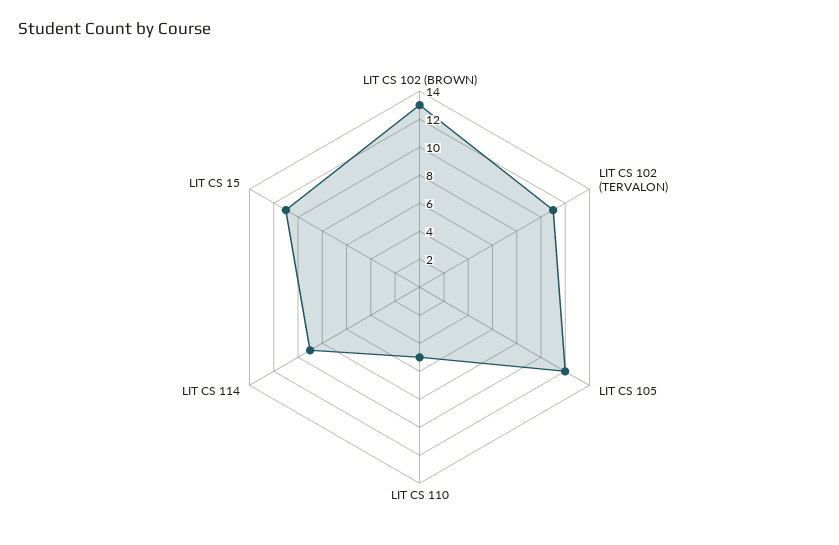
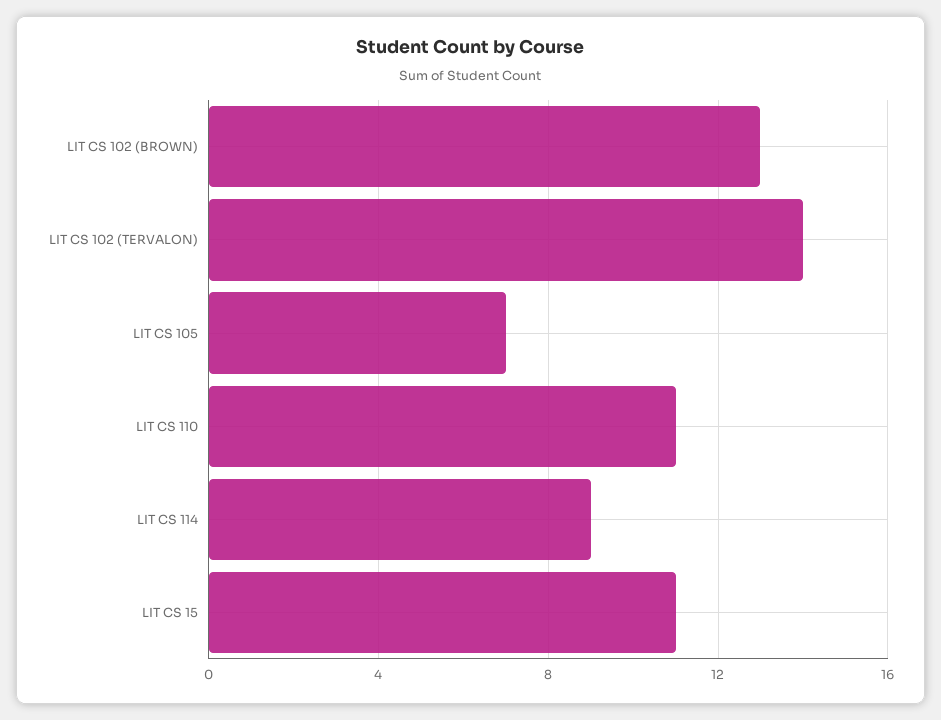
  {
    "LIT CS 102 (BROWN)": 13,
-   "LIT CS 102 (TERVALON)": 11,
+   "LIT CS 102 (TERVALON)": 14,
-   "LIT CS 105": 12,
+   "LIT CS 105": 7,
-   "LIT CS 110": 5,
+   "LIT CS 110": 11,
    "LIT CS 114": 9,
    "LIT CS 15": 11
  }

